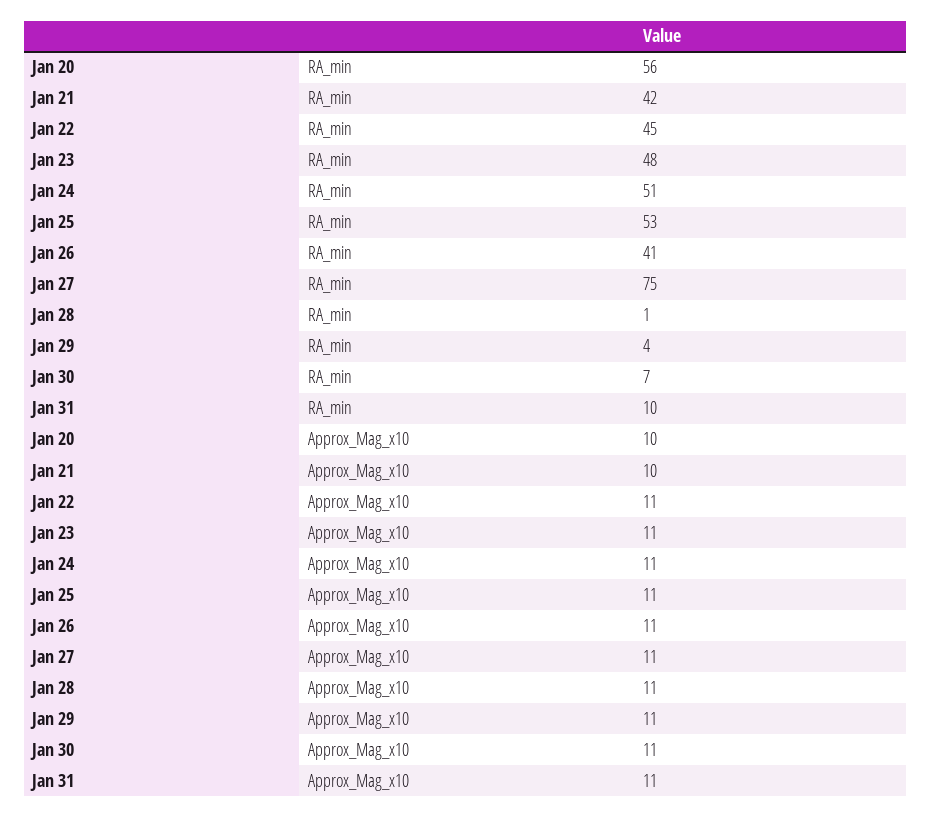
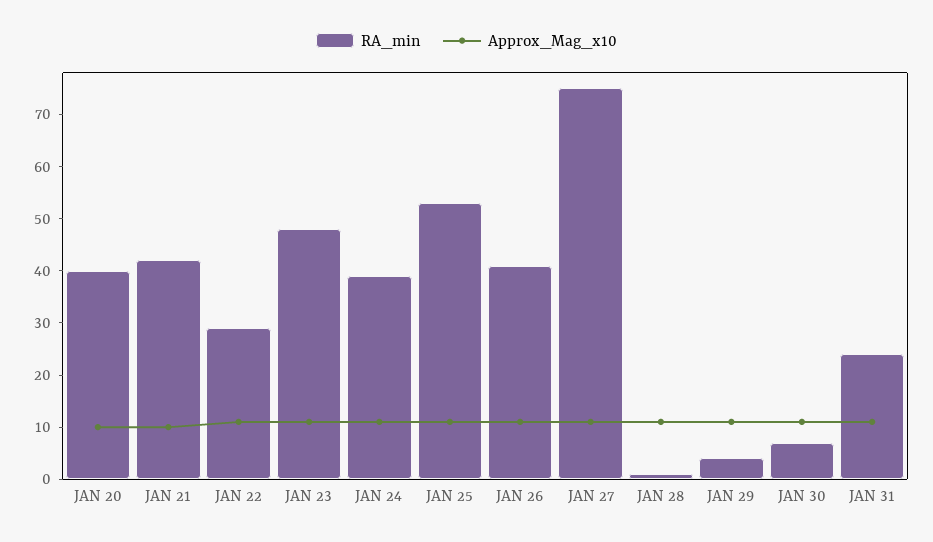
  {
    "RA_min": {
-     "Jan 20": 56,
+     "Jan 20": 40,
      "Jan 21": 42,
-     "Jan 22": 45,
+     "Jan 22": 30,
      "Jan 23": 48,
-     "Jan 24": 51,
+     "Jan 24": 40,
      "Jan 25": 53,
      "Jan 26": 41,
      "Jan 27": 75,
      "Jan 28": 1,
      "Jan 29": 4,
      "Jan 30": 7,
-     "Jan 31": 10
+     "Jan 31": 25
    },
    "Approx_Mag_x10": {
      "Jan 20": 10,
      "Jan 21": 10,
      "Jan 22": 11,
      "Jan 23": 11,
      "Jan 24": 11,
      "Jan 25": 11,
      "Jan 26": 11,
      "Jan 27": 11,
      "Jan 28": 11,
      "Jan 29": 11,
      "Jan 30": 11,
      "Jan 31": 11
    }
  }

